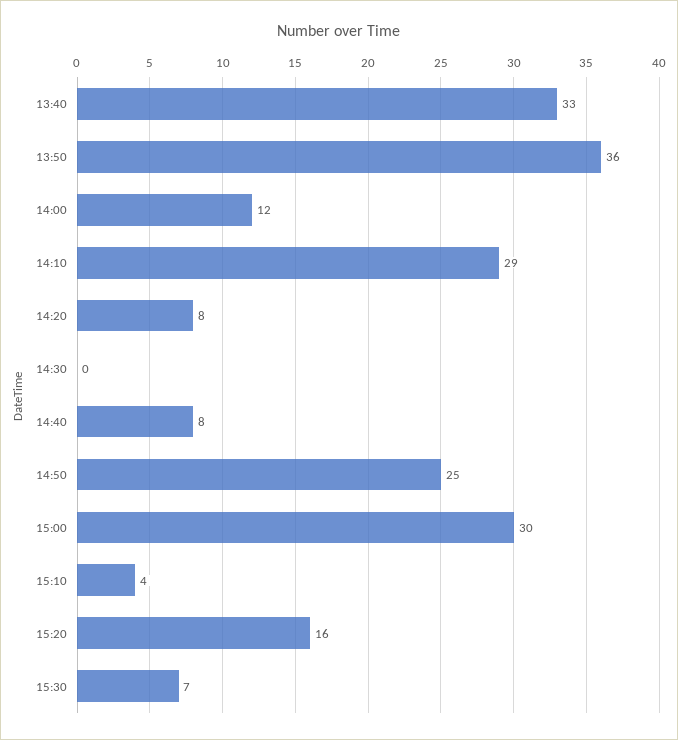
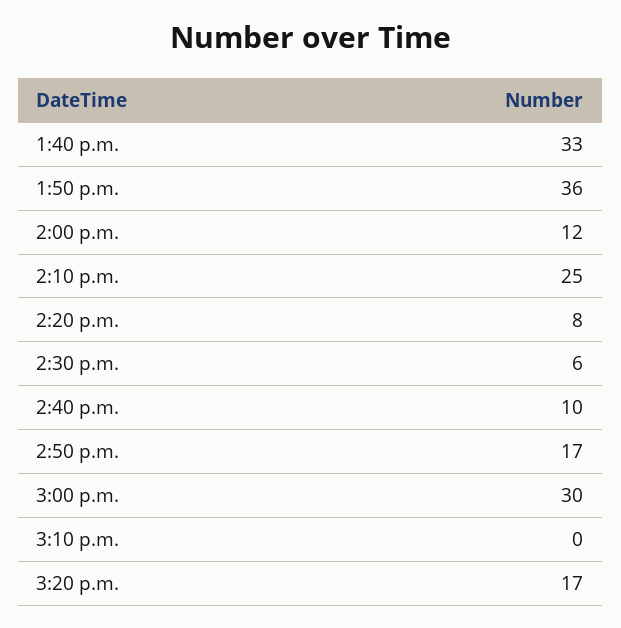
  {
    "13:40": 33,
    "13:50": 36,
    "14:00": 12,
-   "14:10": 29,
+   "14:10": 25,
    "14:20": 8,
-   "14:30": 0,
+   "14:30": 6,
-   "14:40": 8,
+   "14:40": 10,
-   "14:50": 25,
+   "14:50": 17,
    "15:00": 30,
-   "15:10": 4,
+   "15:10": 0,
-   "15:20": 16,
+   "15:20": 17
-   "15:30": 7
  }

